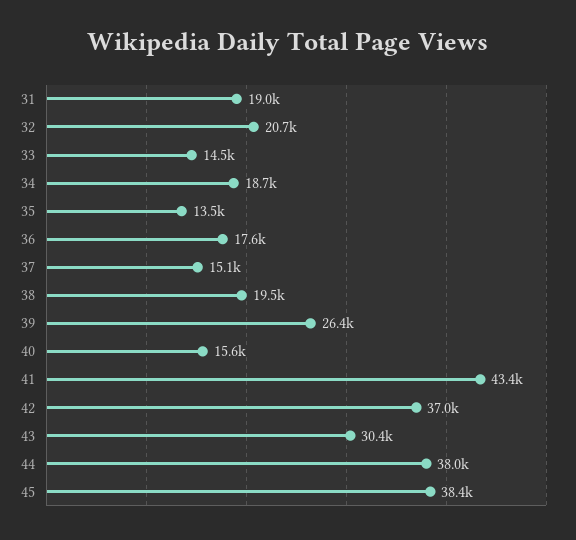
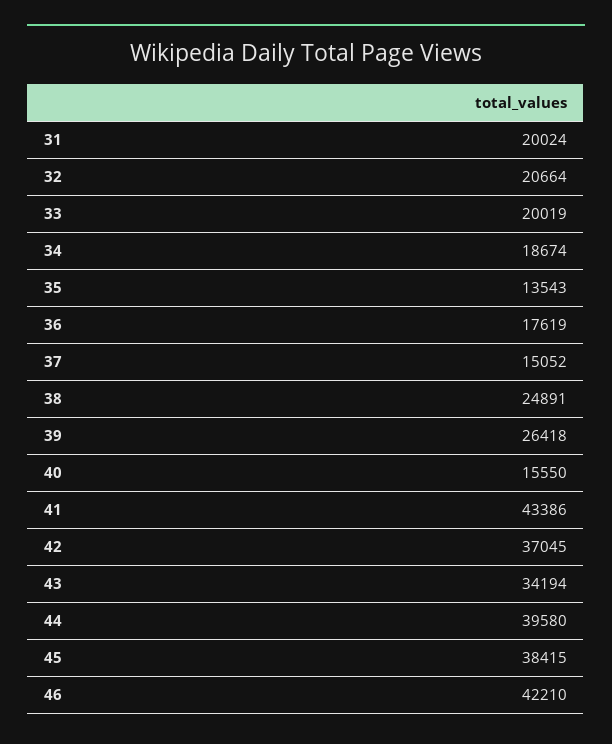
  {
-   "31": 19000,
+   "31": 20024,
    "32": 20664,
-   "33": 14500,
+   "33": 20019,
    "34": 18674,
    "35": 13543,
    "36": 17619,
    "37": 15052,
-   "38": 19500,
+   "38": 24891,
    "39": 26418,
    "40": 15550,
    "41": 43386,
    "42": 37045,
-   "43": 30400,
+   "43": 34194,
-   "44": 38000,
+   "44": 39580,
-   "45": 38415
+   "45": 38415,
+   "46": 42210
  }

